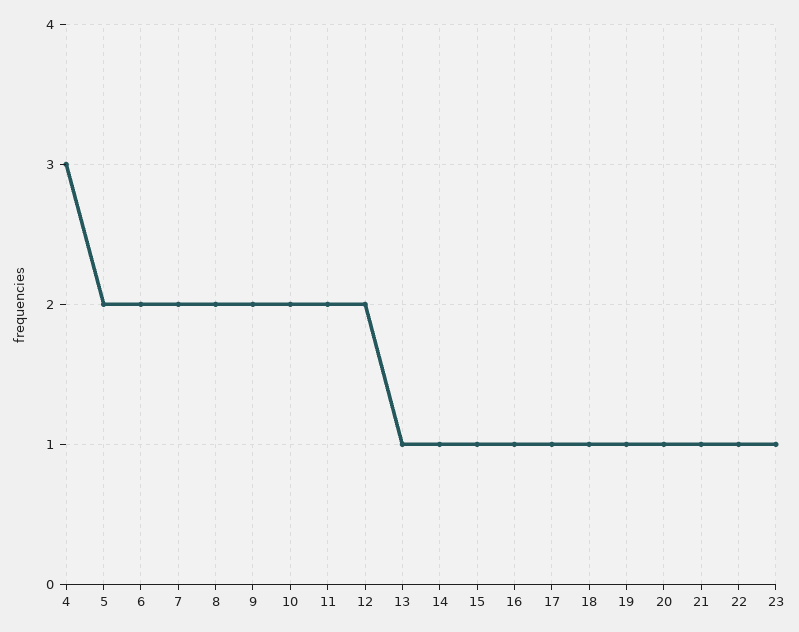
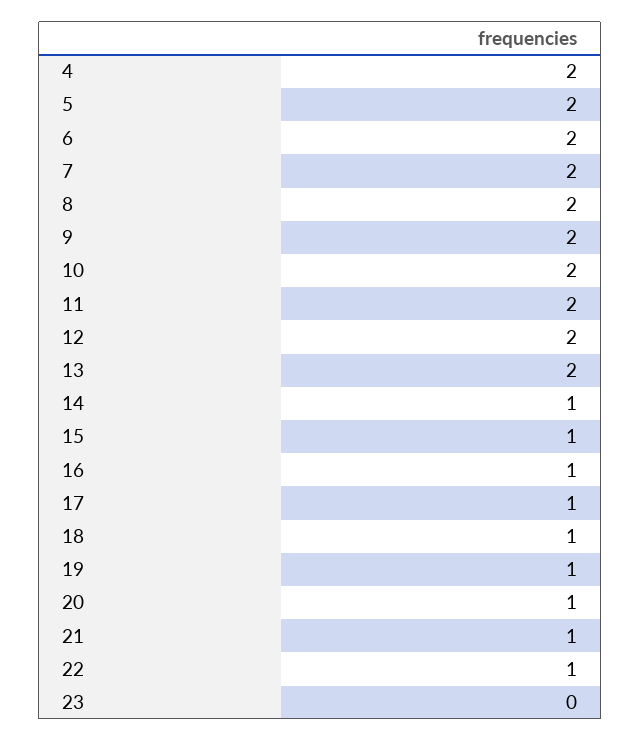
  {
-   "4": 3,
+   "4": 2,
    "5": 2,
    "6": 2,
    "7": 2,
    "8": 2,
    "9": 2,
    "10": 2,
    "11": 2,
    "12": 2,
-   "13": 1,
+   "13": 2,
    "14": 1,
    "15": 1,
    "16": 1,
    "17": 1,
    "18": 1,
    "19": 1,
    "20": 1,
    "21": 1,
    "22": 1,
-   "23": 1
+   "23": 0
  }

